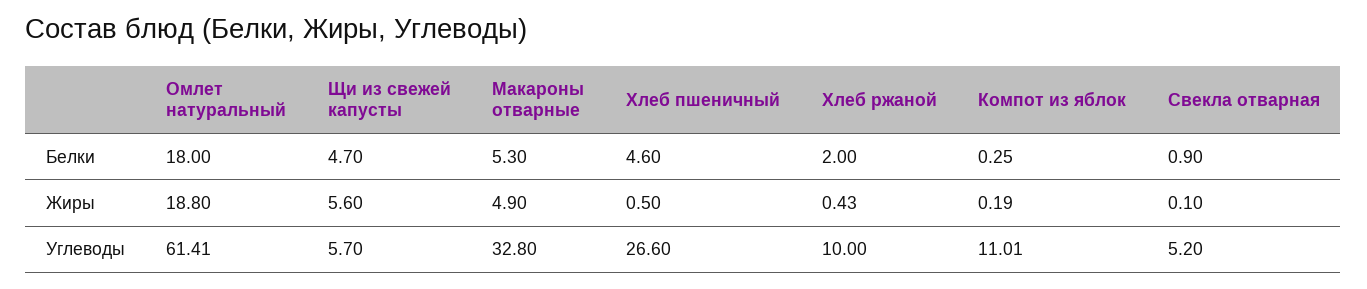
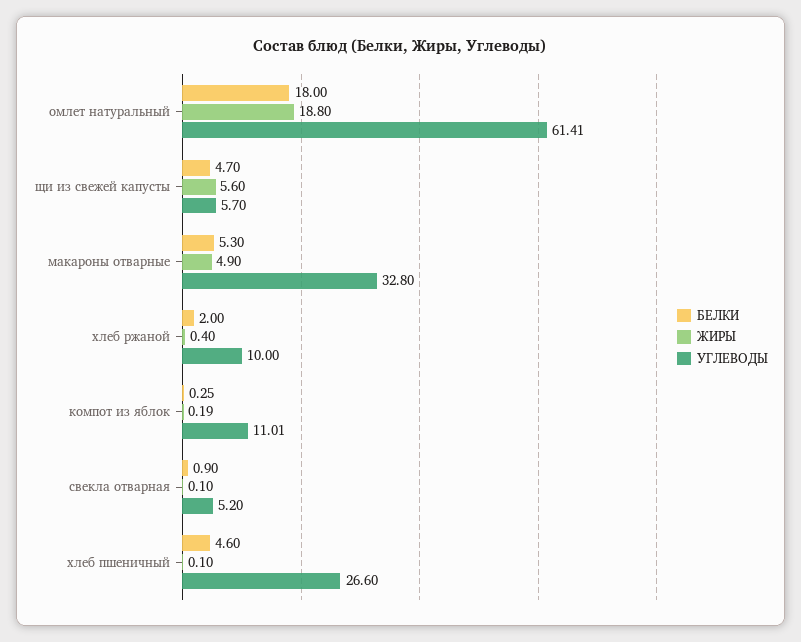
  {
    "Белки": {
      "Омлет натуральный": 18,
      "Щи из свежей капусты": 4.7,
      "Макароны отварные": 5.3,
      "Хлеб пшеничный": 4.6,
      "Хлеб ржаной": 2,
      "Компот из яблок": 0.25,
      "Свекла отварная": 0.9
    },
    "Жиры": {
      "Омлет натуральный": 18.8,
      "Щи из свежей капусты": 5.6,
      "Макароны отварные": 4.9,
-     "Хлеб пшеничный": 0.5,
+     "Хлеб пшеничный": 0.1,
-     "Хлеб ржаной": 0.43,
+     "Хлеб ржаной": 0.4,
      "Компот из яблок": 0.19,
      "Свекла отварная": 0.1
    },
    "Углеводы": {
      "Омлет натуральный": 61.41,
      "Щи из свежей капусты": 5.7,
      "Макароны отварные": 32.8,
      "Хлеб пшеничный": 26.6,
      "Хлеб ржаной": 10,
      "Компот из яблок": 11.01,
      "Свекла отварная": 5.2
    }
  }

